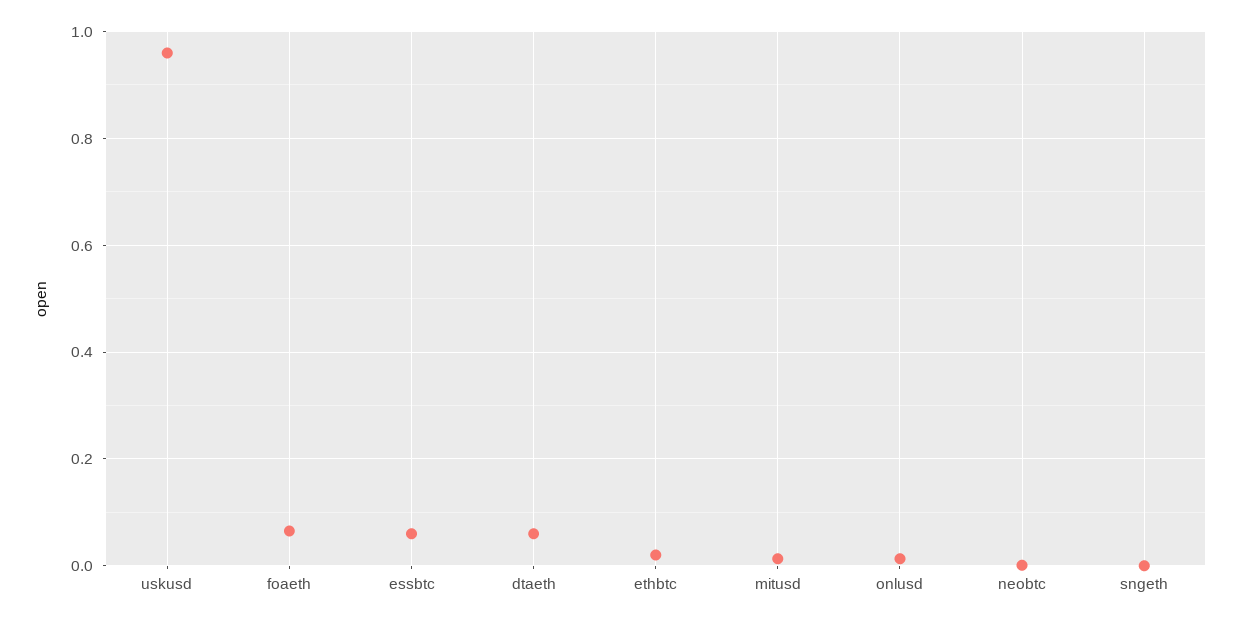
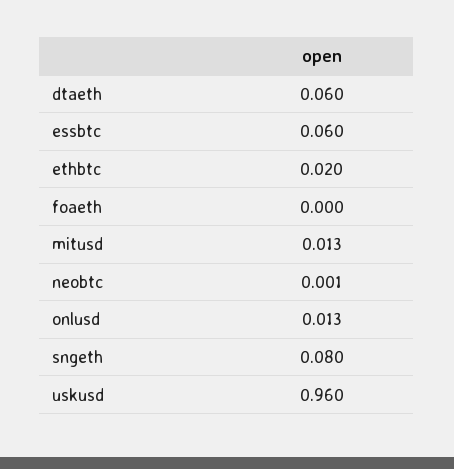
  {
    "uskusd": 0.96,
-   "foaeth": 0.06,
+   "foaeth": 0,
    "essbtc": 0.06,
    "dtaeth": 0.06,
    "ethbtc": 0.02,
    "mitusd": 0.013,
    "onlusd": 0.013,
    "neobtc": 0.001,
-   "sngeth": 0
+   "sngeth": 0.08
  }

